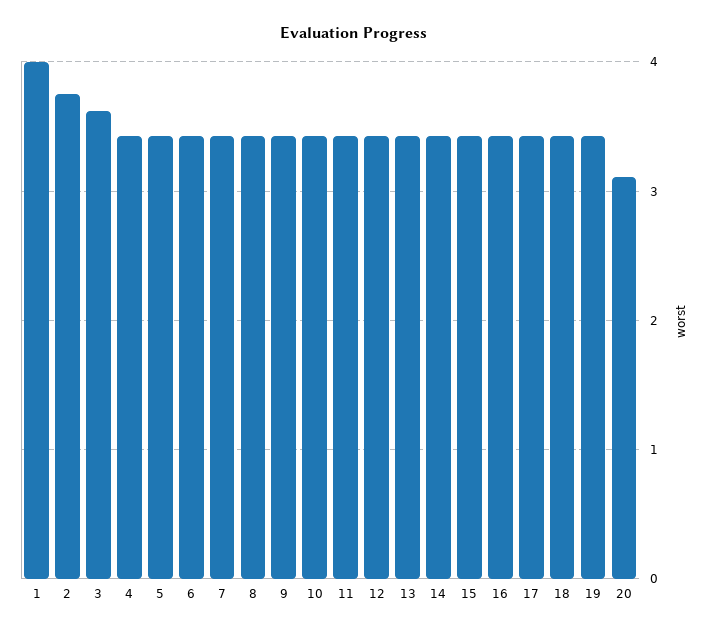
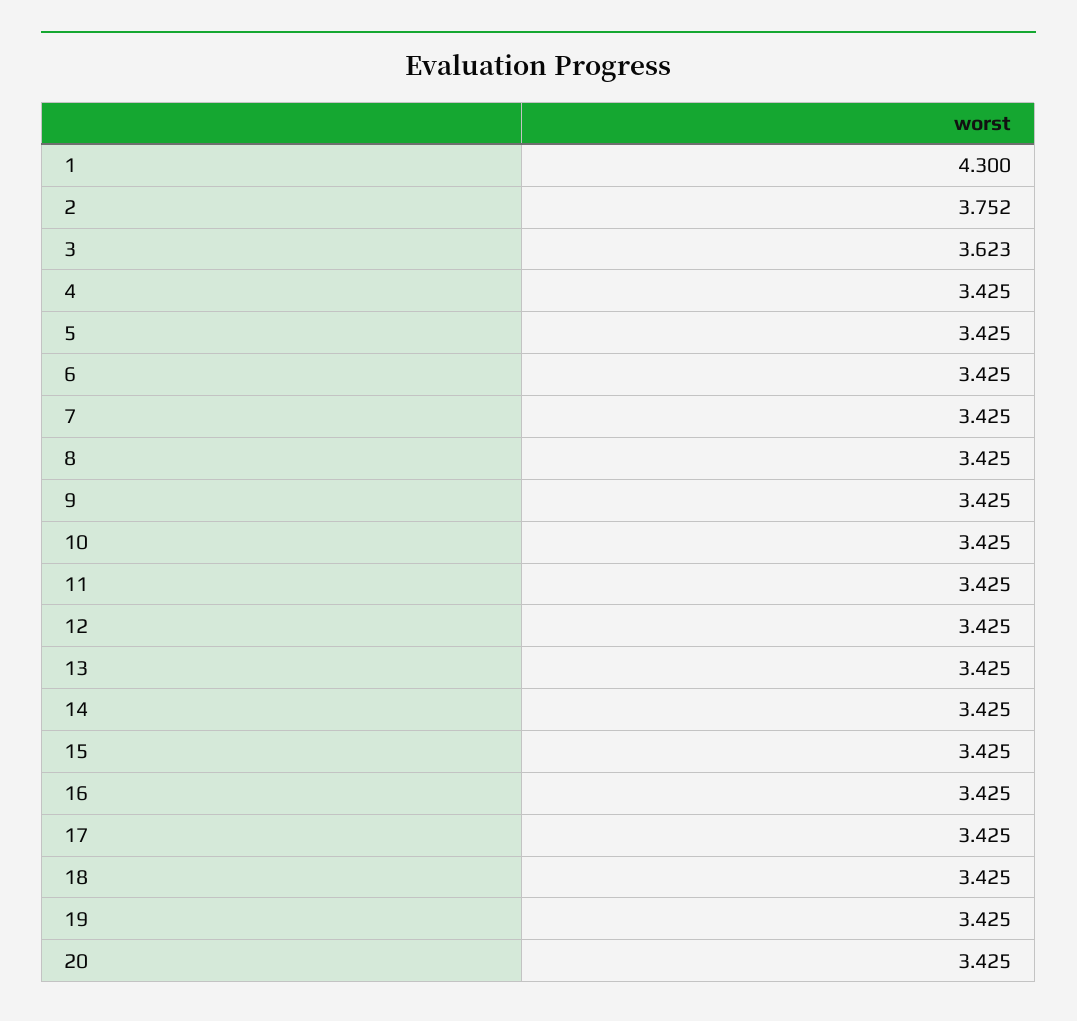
  {
-   "1": 4,
+   "1": 4.3,
    "2": 3.752,
    "3": 3.623,
    "4": 3.425,
    "5": 3.425,
    "6": 3.425,
    "7": 3.425,
    "8": 3.425,
    "9": 3.425,
    "10": 3.425,
    "11": 3.425,
    "12": 3.425,
    "13": 3.425,
    "14": 3.425,
    "15": 3.425,
    "16": 3.425,
    "17": 3.425,
    "18": 3.425,
    "19": 3.425,
-   "20": 3.1
+   "20": 3.425
  }

